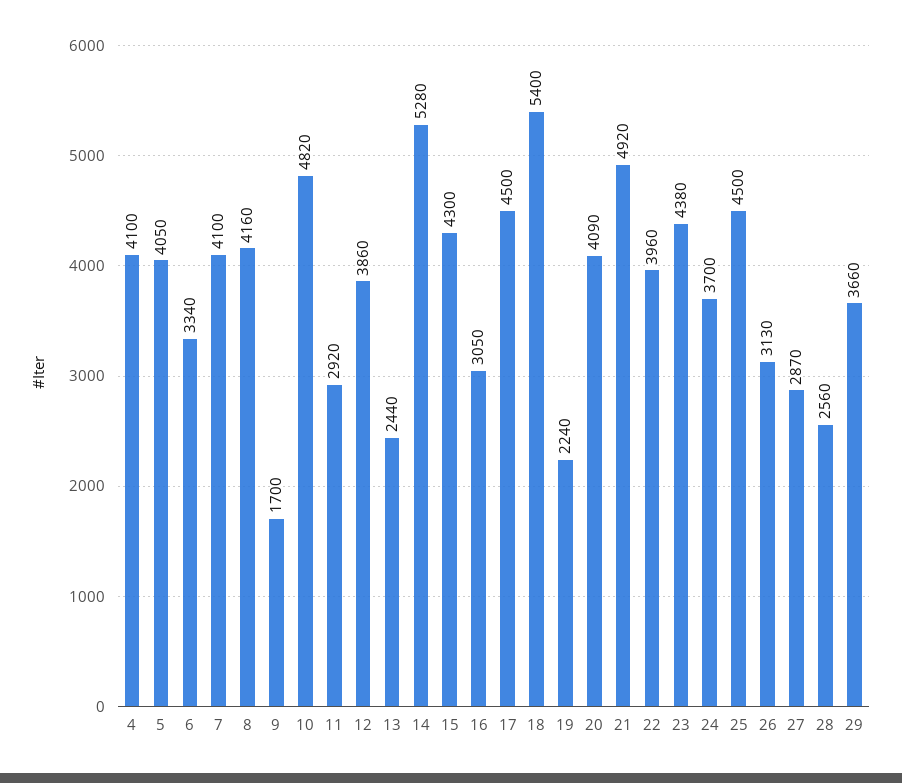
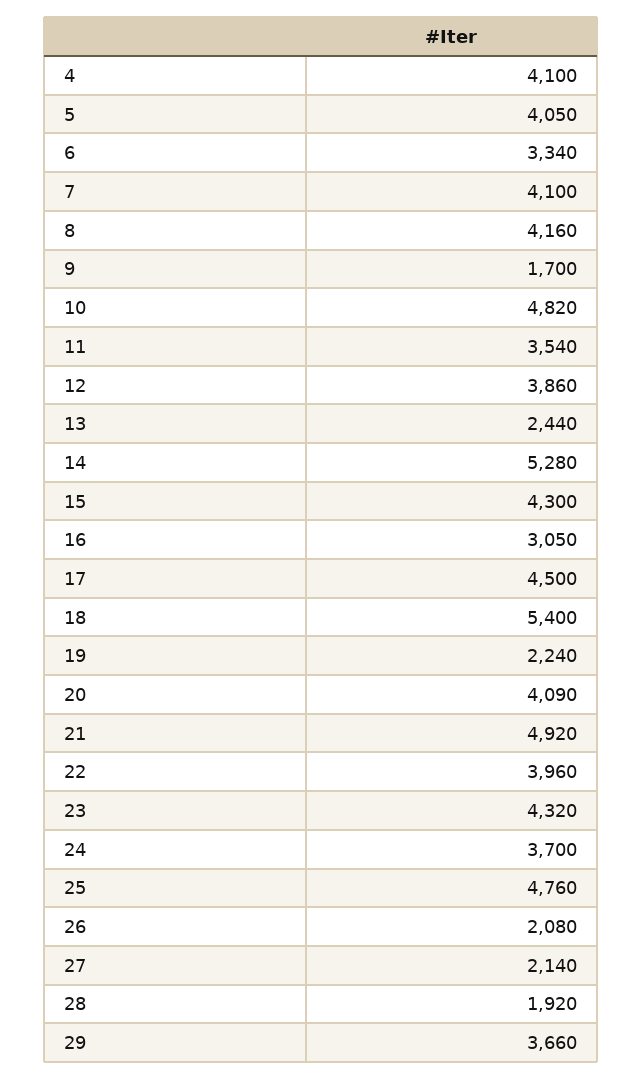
  {
    "4": 4100,
    "5": 4050,
    "6": 3340,
    "7": 4100,
    "8": 4160,
    "9": 1700,
    "10": 4820,
-   "11": 2920,
+   "11": 3540,
    "12": 3860,
    "13": 2440,
    "14": 5280,
    "15": 4300,
    "16": 3050,
    "17": 4500,
    "18": 5400,
    "19": 2240,
    "20": 4090,
    "21": 4920,
    "22": 3960,
-   "23": 4380,
+   "23": 4320,
    "24": 3700,
-   "25": 4500,
+   "25": 4760,
-   "26": 3130,
+   "26": 2080,
-   "27": 2870,
+   "27": 2140,
-   "28": 2560,
+   "28": 1920,
    "29": 3660
  }

